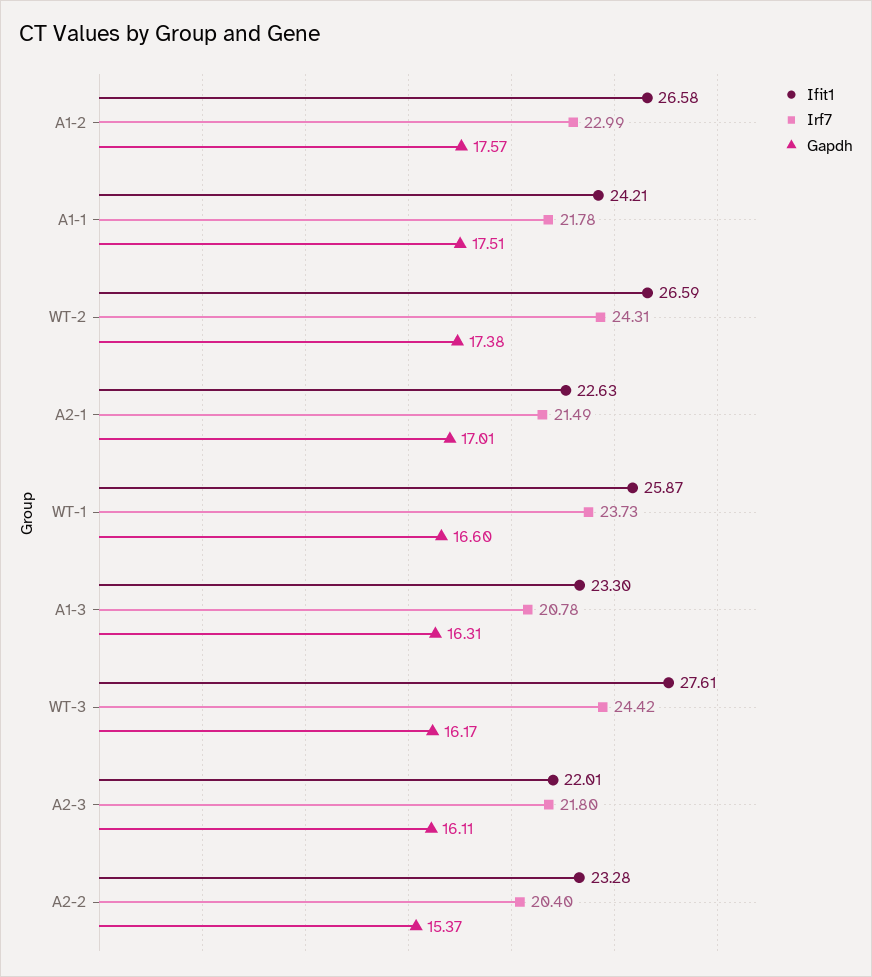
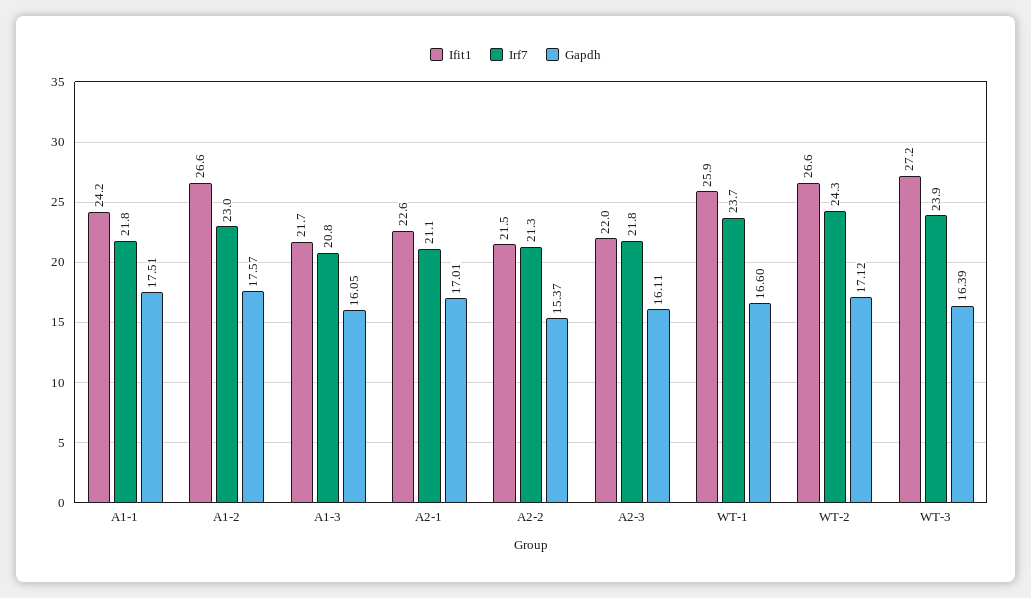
  {
    "Ifit1": {
      "A1-2": 26.58,
      "A1-1": 24.21,
      "WT-2": 26.59,
      "A2-1": 22.63,
      "WT-1": 25.87,
-     "A1-3": 23.3,
+     "A1-3": 21.7,
-     "WT-3": 27.61,
+     "WT-3": 27.2,
      "A2-3": 22.01,
-     "A2-2": 23.28
+     "A2-2": 21.5
    },
    "Irf7": {
      "A1-2": 22.99,
      "A1-1": 21.78,
      "WT-2": 24.31,
-     "A2-1": 21.49,
+     "A2-1": 21.1,
      "WT-1": 23.73,
      "A1-3": 20.78,
-     "WT-3": 24.42,
+     "WT-3": 23.9,
      "A2-3": 21.8,
-     "A2-2": 20.4
+     "A2-2": 21.3
    },
    "Gapdh": {
      "A1-2": 17.57,
      "A1-1": 17.51,
-     "WT-2": 17.38,
+     "WT-2": 17.12,
      "A2-1": 17.01,
      "WT-1": 16.6,
-     "A1-3": 16.31,
+     "A1-3": 16.05,
-     "WT-3": 16.17,
+     "WT-3": 16.39,
      "A2-3": 16.11,
      "A2-2": 15.37
    }
  }

